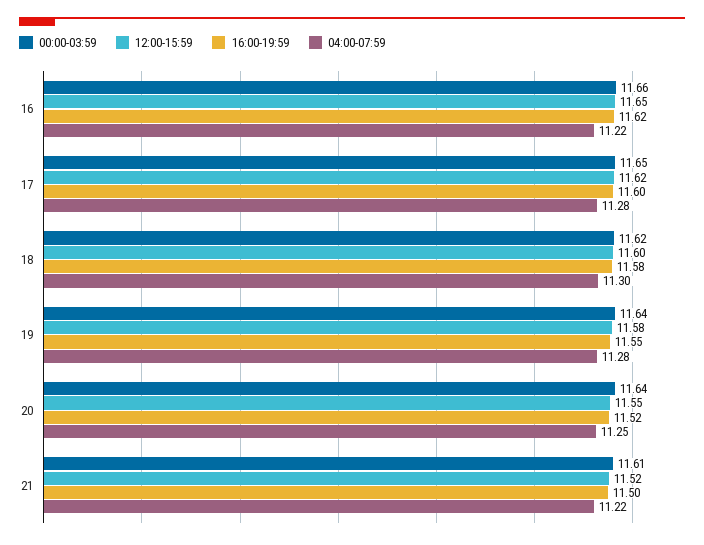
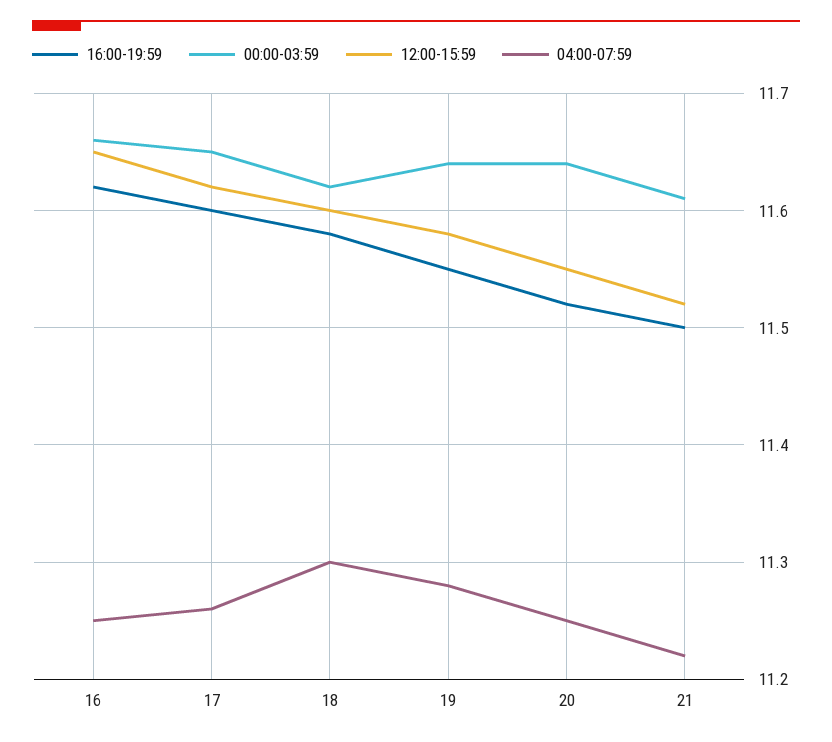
  {
    "00:00-03:59": {
      "16": 11.66,
      "17": 11.65,
      "18": 11.62,
      "19": 11.64,
      "20": 11.64,
      "21": 11.61
    },
    "12:00-15:59": {
      "16": 11.65,
      "17": 11.62,
      "18": 11.6,
      "19": 11.58,
      "20": 11.55,
      "21": 11.52
    },
    "16:00-19:59": {
      "16": 11.62,
      "17": 11.6,
      "18": 11.58,
      "19": 11.55,
      "20": 11.52,
      "21": 11.5
    },
    "04:00-07:59": {
-     "16": 11.22,
+     "16": 11.25,
-     "17": 11.28,
+     "17": 11.26,
      "18": 11.3,
      "19": 11.28,
      "20": 11.25,
      "21": 11.22
    }
  }

